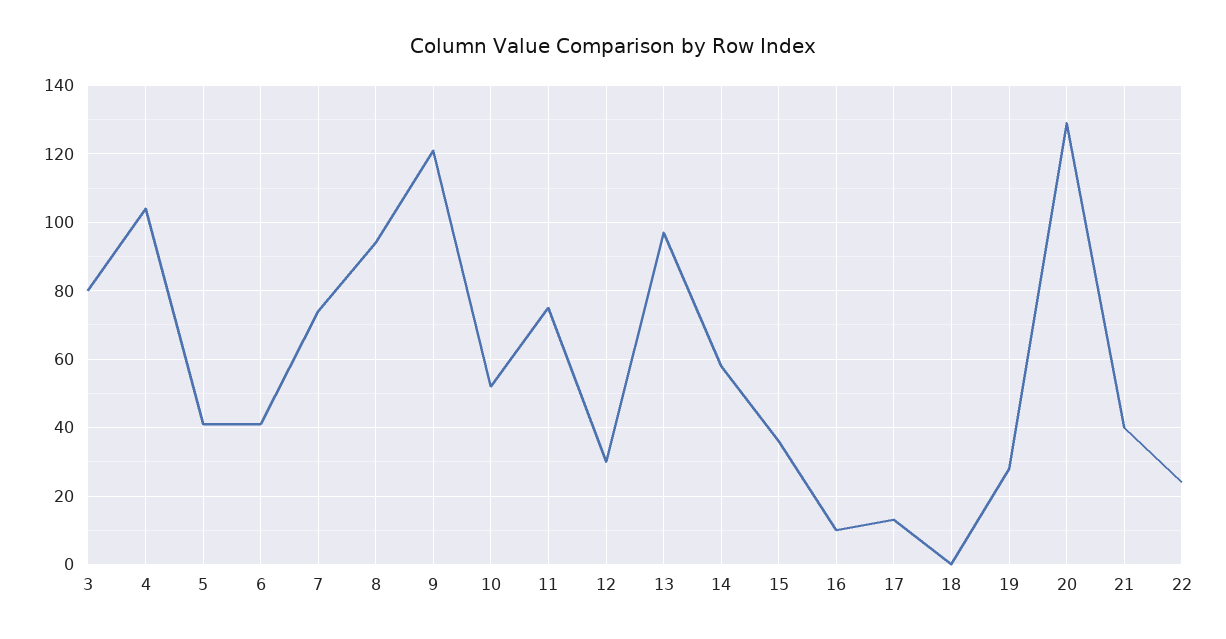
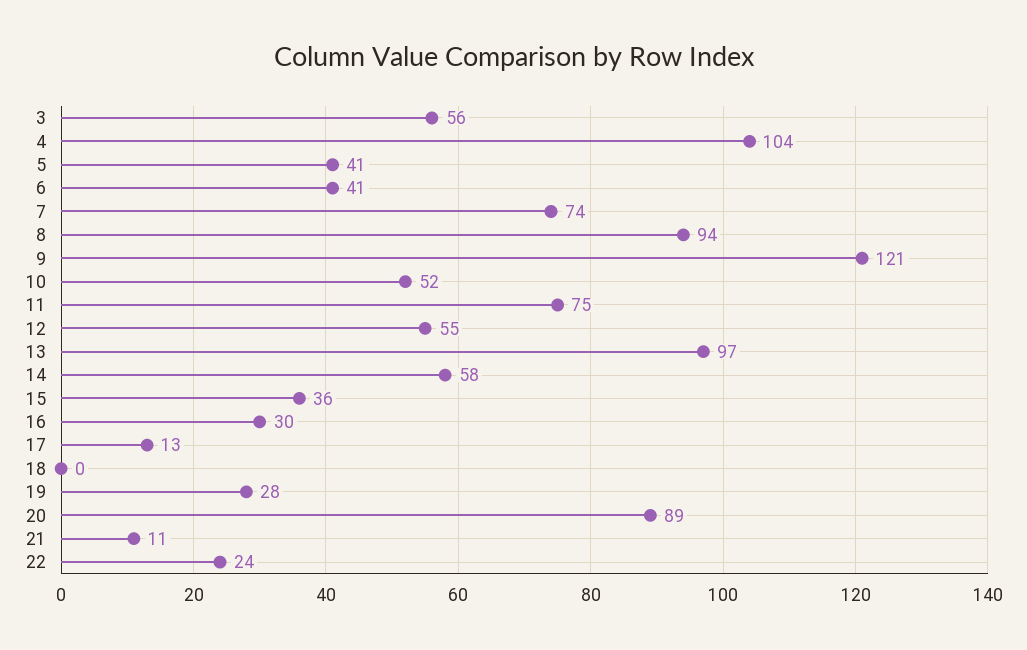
  {
-   "3": 80,
+   "3": 56,
    "4": 104,
    "5": 41,
    "6": 41,
    "7": 74,
    "8": 94,
    "9": 121,
    "10": 52,
    "11": 75,
-   "12": 30,
+   "12": 55,
    "13": 97,
    "14": 58,
    "15": 36,
-   "16": 10,
+   "16": 30,
    "17": 13,
    "18": 0,
    "19": 28,
-   "20": 130,
+   "20": 89,
-   "21": 40,
+   "21": 11,
    "22": 24
  }

